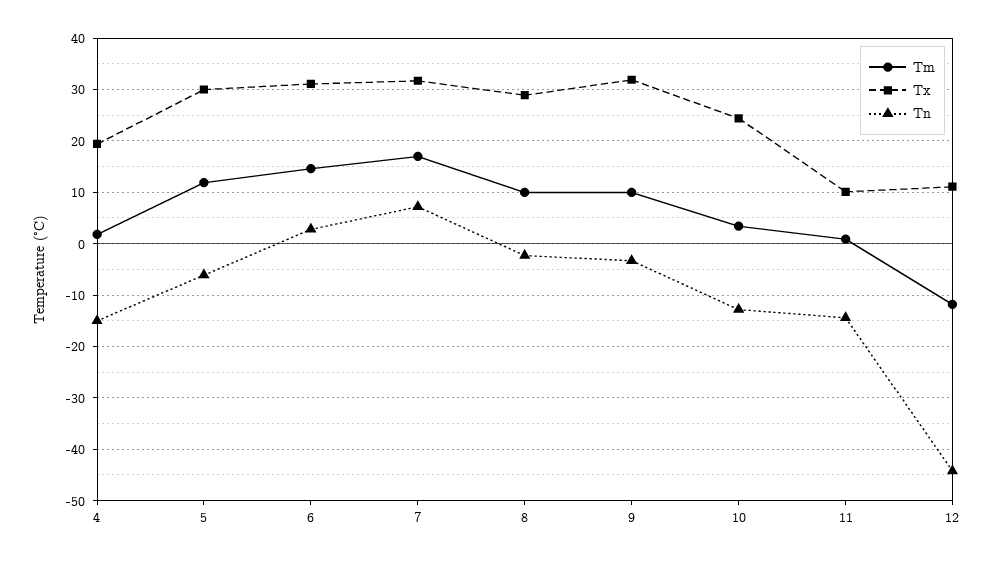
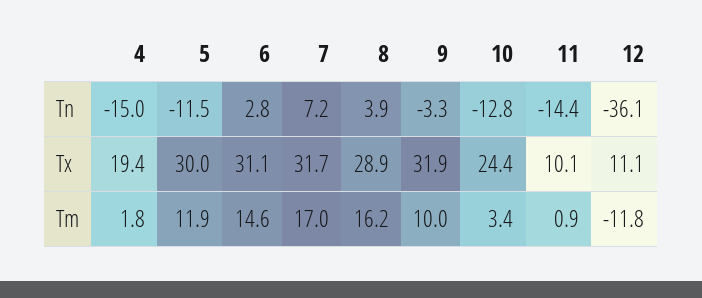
  {
    "Tm": {
      "4": 1.8,
      "5": 11.9,
      "6": 14.6,
      "7": 17,
-     "8": 10,
+     "8": 16.2,
      "9": 10,
      "10": 3.4,
      "11": 0.9,
      "12": -11.8
    },
    "Tx": {
      "4": 19.4,
      "5": 30,
      "6": 31.1,
      "7": 31.7,
      "8": 28.9,
      "9": 31.9,
      "10": 24.4,
      "11": 10.1,
      "12": 11.1
    },
    "Tn": {
      "4": -15,
-     "5": -6,
+     "5": -11.5,
      "6": 2.8,
      "7": 7.2,
-     "8": -2,
+     "8": 3.9,
      "9": -3.3,
      "10": -12.8,
      "11": -14.4,
-     "12": -44
+     "12": -36.1
    }
  }

